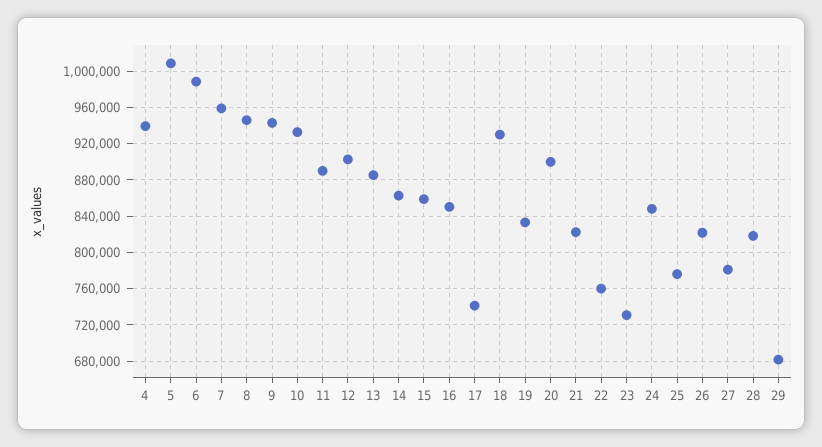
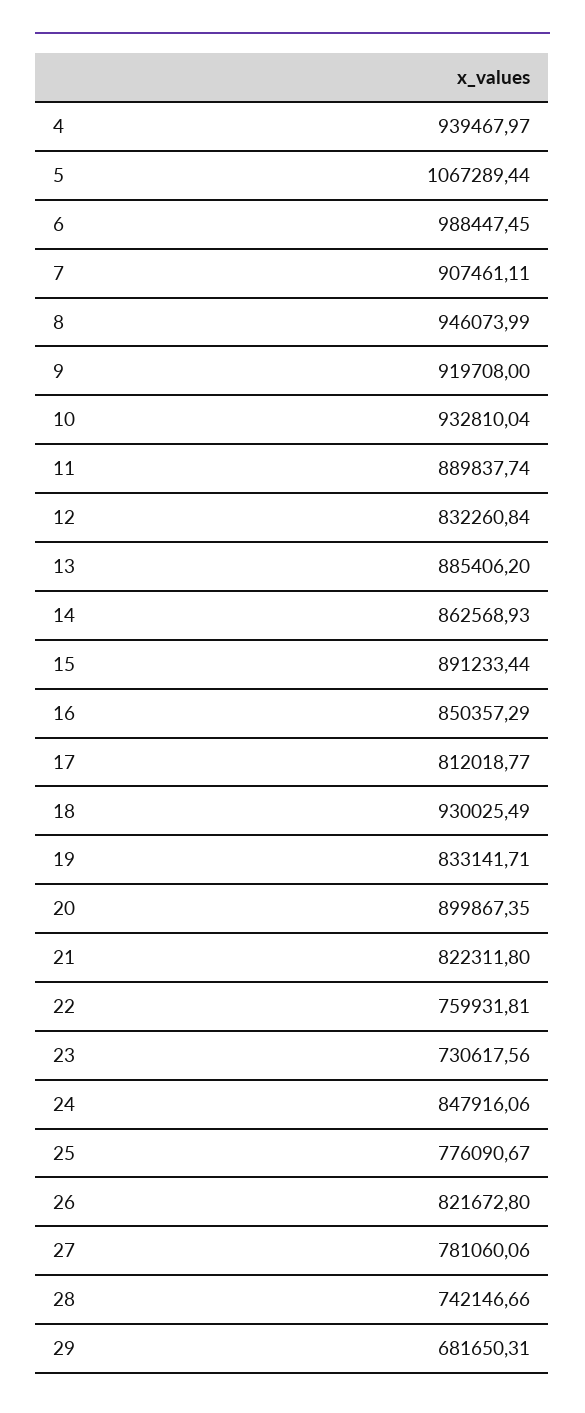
  {
    "4": 939467.97,
-   "5": 1010000,
+   "5": 1067289.44,
    "6": 988447.45,
-   "7": 960000,
+   "7": 907461.11,
    "8": 946073.99,
-   "9": 940000,
+   "9": 919708,
    "10": 932810.04,
    "11": 889837.74,
-   "12": 900000,
+   "12": 832260.84,
    "13": 885406.2,
    "14": 862568.93,
-   "15": 860000,
+   "15": 891233.44,
    "16": 850357.29,
-   "17": 740000,
+   "17": 812018.77,
    "18": 930025.49,
    "19": 833141.71,
    "20": 899867.35,
    "21": 822311.8,
    "22": 759931.81,
    "23": 730617.56,
    "24": 847916.06,
    "25": 776090.67,
    "26": 821672.8,
    "27": 781060.06,
-   "28": 820000,
+   "28": 742146.66,
    "29": 681650.31
  }

